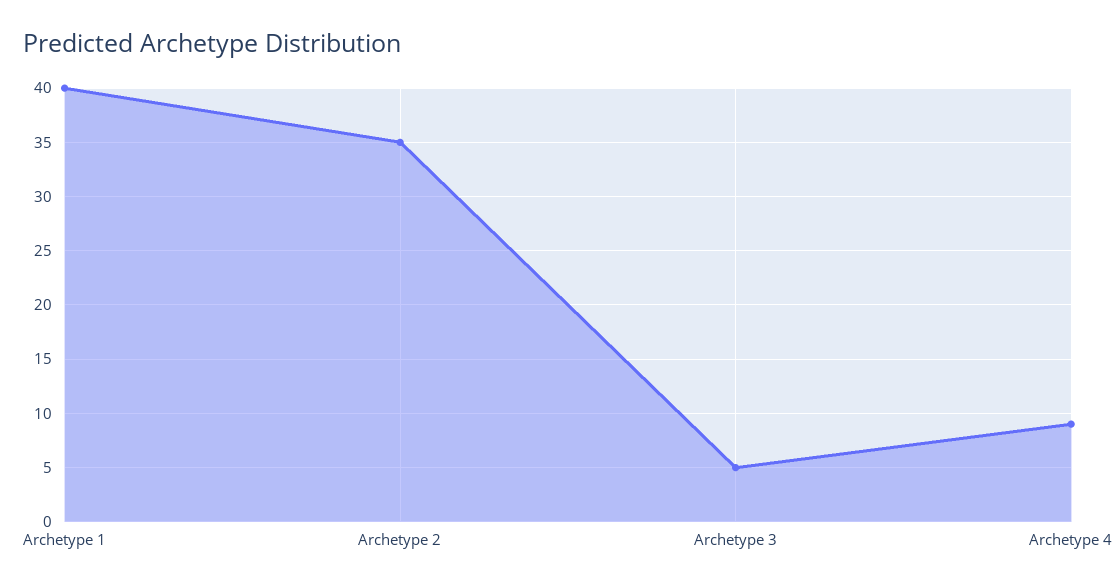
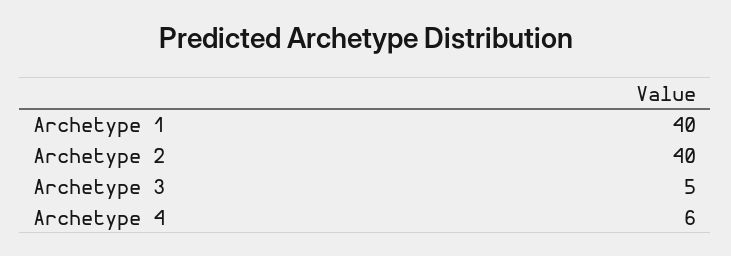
  {
    "Archetype 1": 40,
-   "Archetype 2": 35,
+   "Archetype 2": 40,
    "Archetype 3": 5,
-   "Archetype 4": 9
+   "Archetype 4": 6
  }

